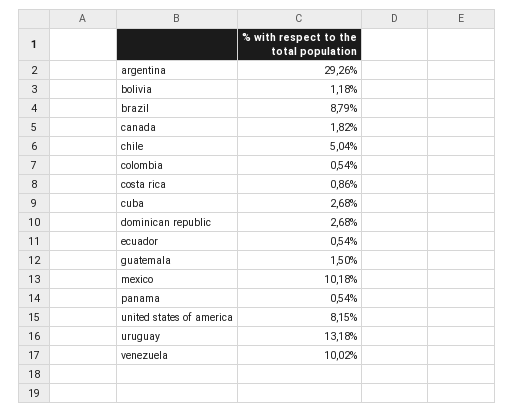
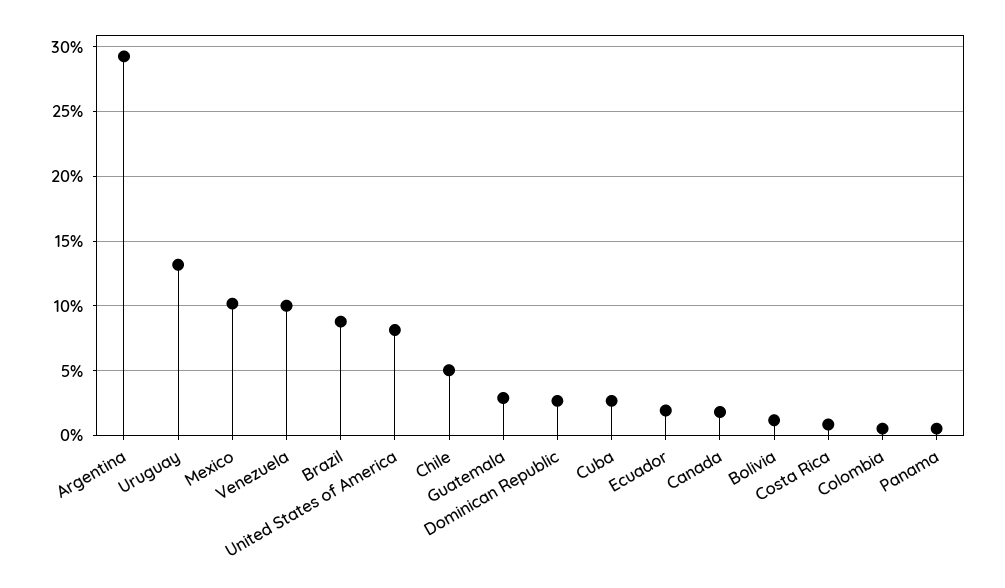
  {
    "argentina": 29.26,
    "bolivia": 1.18,
    "brazil": 8.79,
    "canada": 1.82,
    "chile": 5.04,
    "colombia": 0.54,
    "costa rica": 0.86,
    "cuba": 2.68,
    "dominican republic": 2.68,
-   "ecuador": 0.54,
+   "ecuador": 2,
-   "guatemala": 1.5,
+   "guatemala": 3,
    "mexico": 10.18,
    "panama": 0.54,
    "united states of america": 8.15,
    "uruguay": 13.18,
    "venezuela": 10.02
  }

